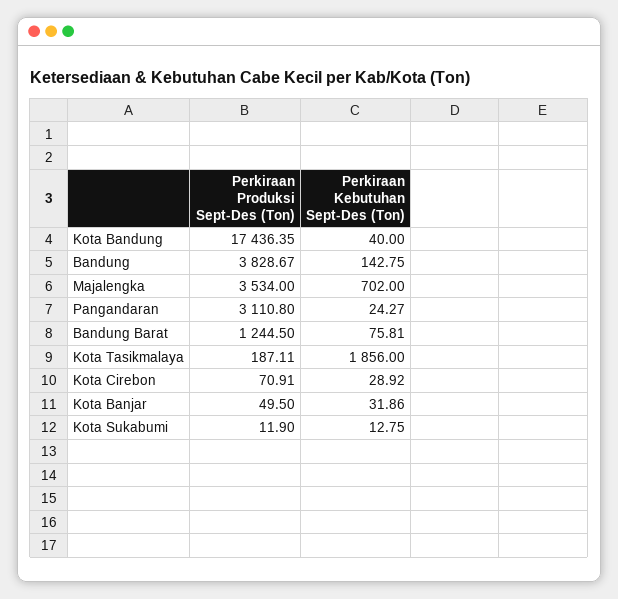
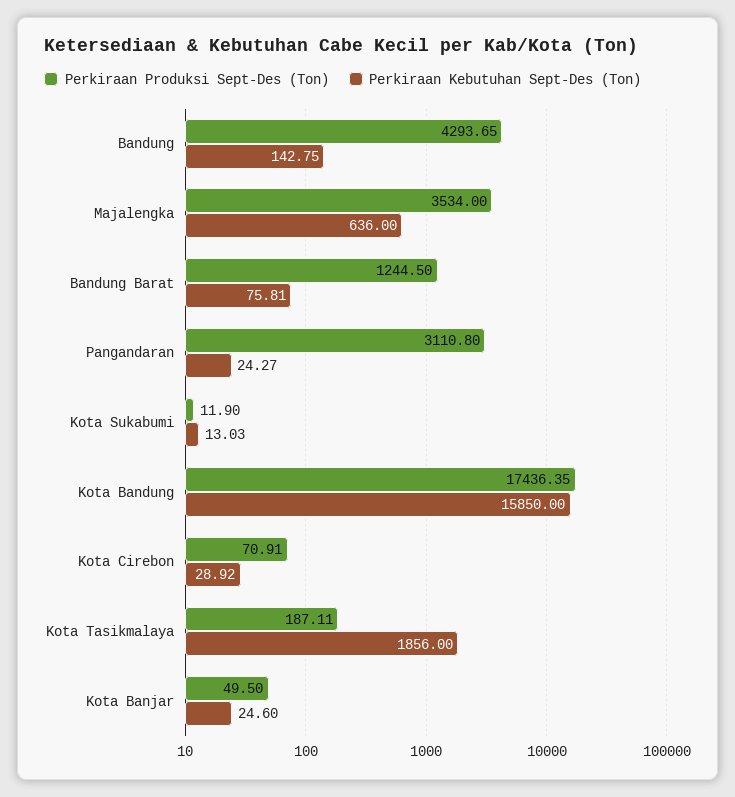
  {
    "Perkiraan Produksi Sept-Des (Ton)": {
      "Kota Bandung": 17436.35,
-     "Bandung": 3828.67,
+     "Bandung": 4293.65,
      "Majalengka": 3534,
      "Pangandaran": 3110.8,
      "Bandung Barat": 1244.5,
      "Kota Tasikmalaya": 187.11,
      "Kota Cirebon": 70.91,
      "Kota Banjar": 49.5,
      "Kota Sukabumi": 11.9
    },
    "Perkiraan Kebutuhan Sept-Des (Ton)": {
-     "Kota Bandung": 40,
+     "Kota Bandung": 15850,
      "Bandung": 142.75,
-     "Majalengka": 702,
+     "Majalengka": 636,
      "Pangandaran": 24.27,
      "Bandung Barat": 75.81,
      "Kota Tasikmalaya": 1856,
      "Kota Cirebon": 28.92,
-     "Kota Banjar": 31.86,
+     "Kota Banjar": 24.6,
-     "Kota Sukabumi": 12.75
+     "Kota Sukabumi": 13.03
    }
  }

